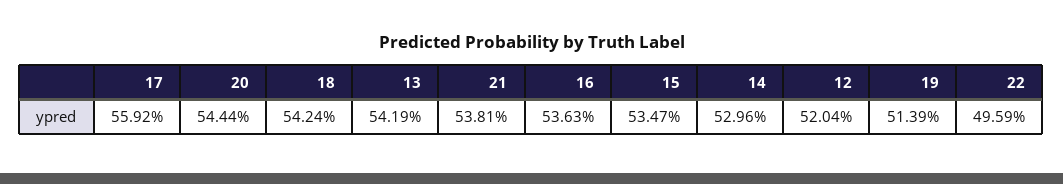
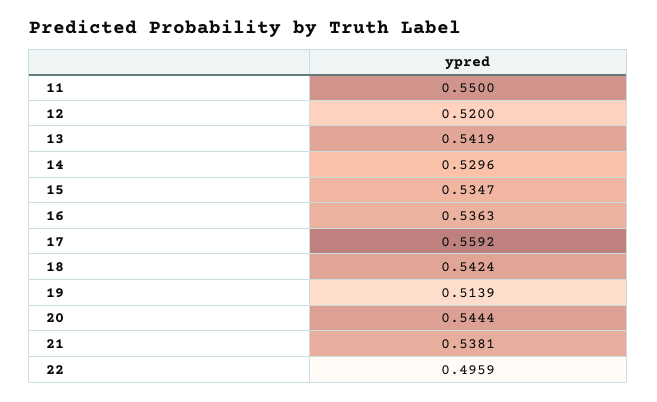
  {
    "17": 0.5592,
    "20": 0.5444,
    "18": 0.5424,
    "13": 0.5419,
    "21": 0.5381,
    "16": 0.5363,
    "15": 0.5347,
    "14": 0.5296,
-   "12": 0.5204,
+   "12": 0.52,
    "19": 0.5139,
-   "22": 0.4959
+   "22": 0.4959,
+   "11": 0.55
  }

